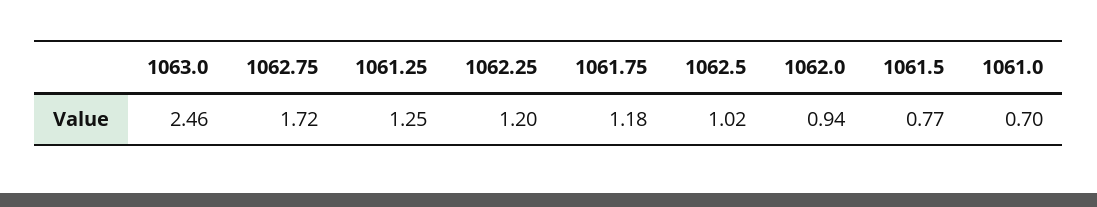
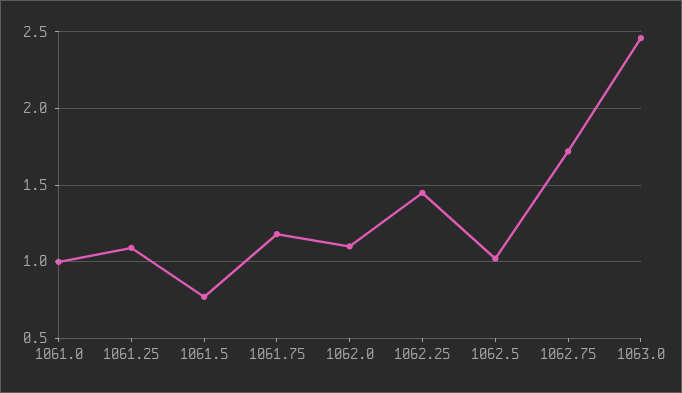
  {
    "1063.0": 2.46,
    "1062.75": 1.72,
-   "1061.25": 1.25,
+   "1061.25": 1.1,
-   "1062.25": 1.2,
+   "1062.25": 1.45,
    "1061.75": 1.18,
    "1062.5": 1.02,
-   "1062.0": 0.94,
+   "1062.0": 1.1,
    "1061.5": 0.77,
-   "1061.0": 0.7
+   "1061.0": 1
  }

